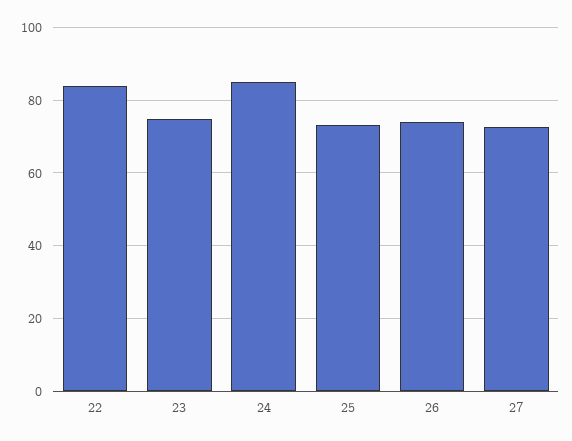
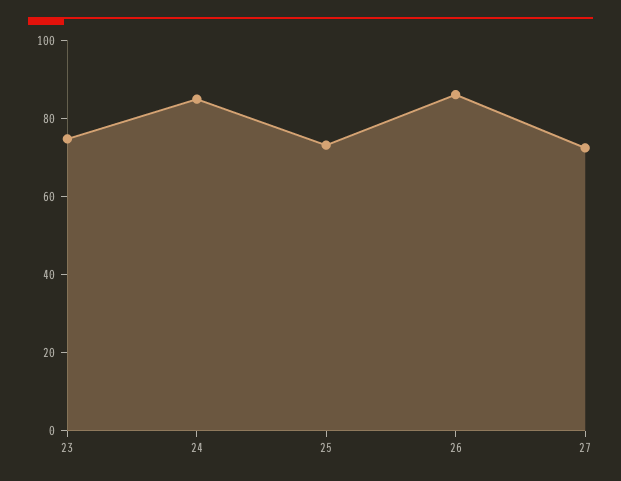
  {
-   "22": 84,
    "23": 74,
    "24": 86,
    "25": 74,
-   "26": 74,
+   "26": 85,
    "27": 72
  }

